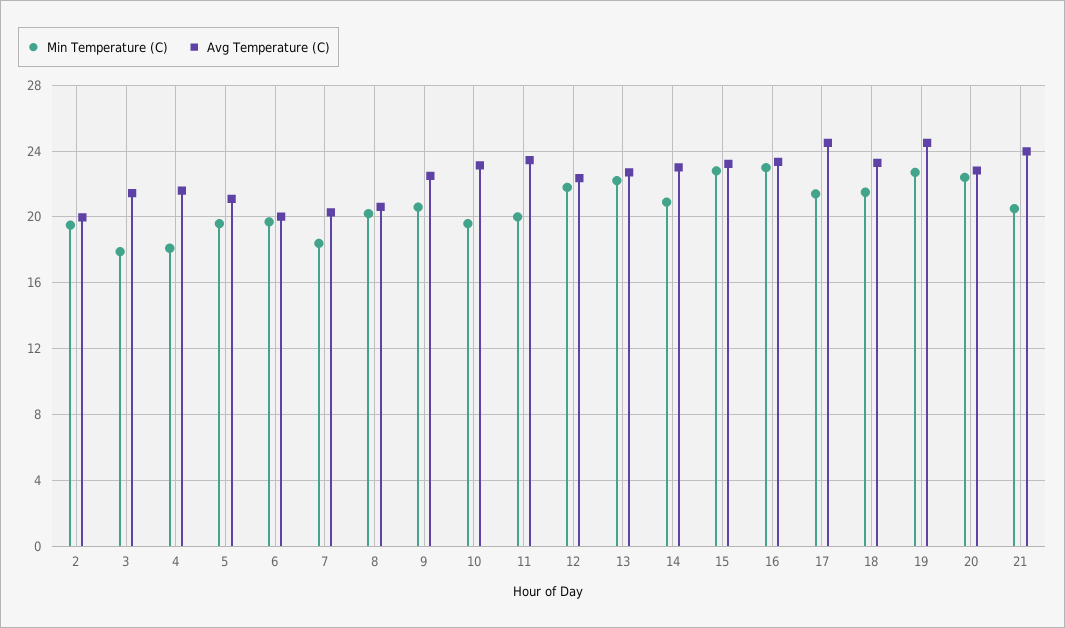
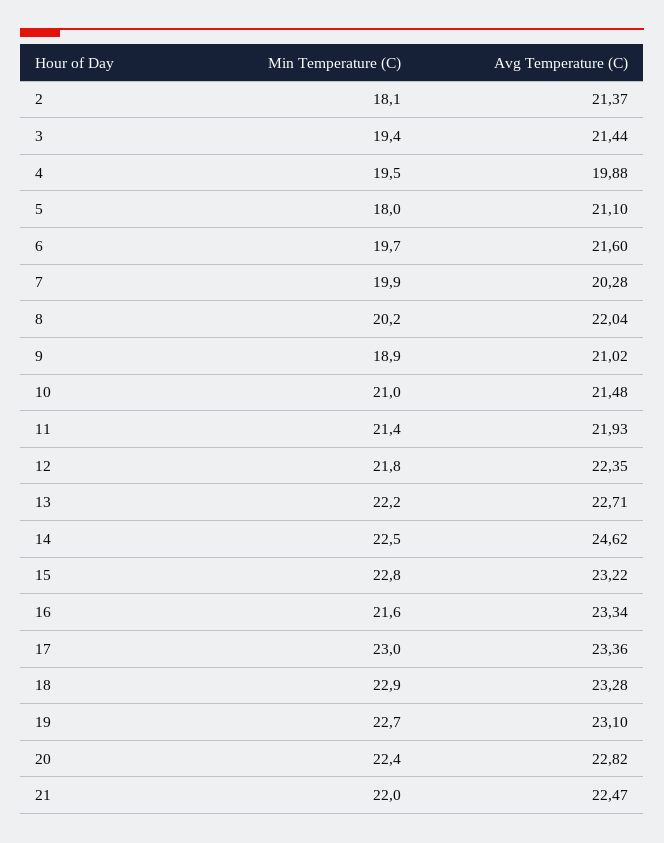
  {
    "Min Temperature (C)": {
-     "2": 19.5,
+     "2": 18.1,
-     "3": 18,
+     "3": 19.4,
-     "4": 18,
+     "4": 19.5,
-     "5": 19.5,
+     "5": 18,
      "6": 19.7,
-     "7": 18.5,
+     "7": 19.9,
      "8": 20.2,
-     "9": 20.5,
+     "9": 18.9,
-     "10": 19.5,
+     "10": 21,
-     "11": 20,
+     "11": 21.4,
      "12": 21.8,
      "13": 22.2,
-     "14": 21,
+     "14": 22.5,
      "15": 22.8,
-     "16": 23,
+     "16": 21.6,
-     "17": 21.5,
+     "17": 23,
-     "18": 21.5,
+     "18": 22.9,
      "19": 22.7,
      "20": 22.4,
-     "21": 20.5
+     "21": 22
    },
    "Avg Temperature (C)": {
-     "2": 20,
+     "2": 21.37,
      "3": 21.44,
-     "4": 21.5,
+     "4": 19.88,
      "5": 21.1,
-     "6": 20,
+     "6": 21.6,
      "7": 20.28,
-     "8": 20.5,
+     "8": 22.04,
-     "9": 22.5,
+     "9": 21.02,
-     "10": 23,
+     "10": 21.48,
-     "11": 23.5,
+     "11": 21.93,
      "12": 22.35,
      "13": 22.71,
-     "14": 23,
+     "14": 24.62,
      "15": 23.22,
      "16": 23.34,
-     "17": 24.5,
+     "17": 23.36,
      "18": 23.28,
-     "19": 24.5,
+     "19": 23.1,
      "20": 22.82,
-     "21": 24
+     "21": 22.47
    }
  }

